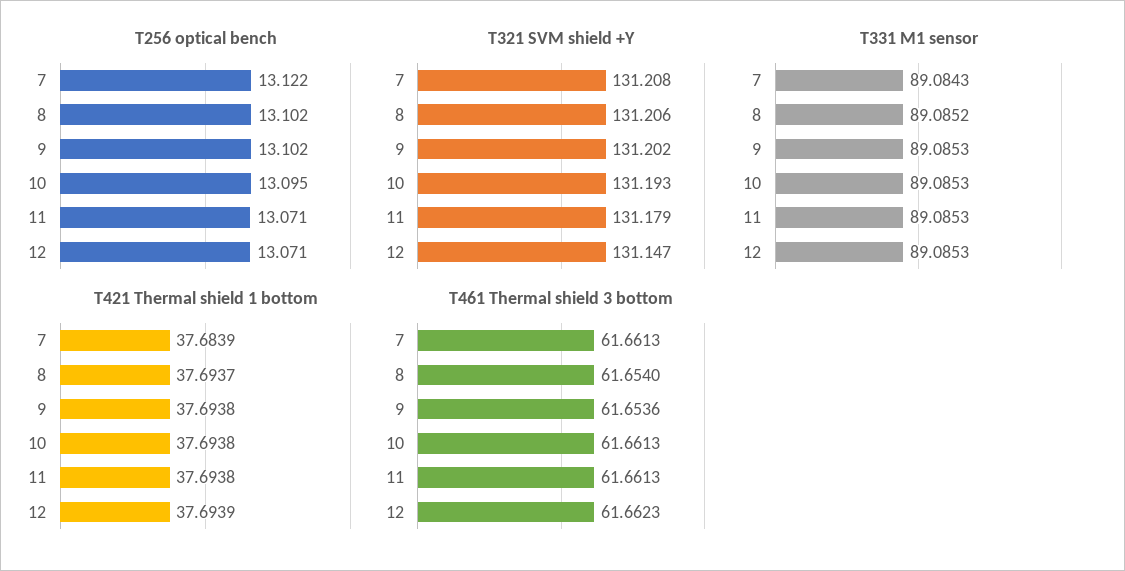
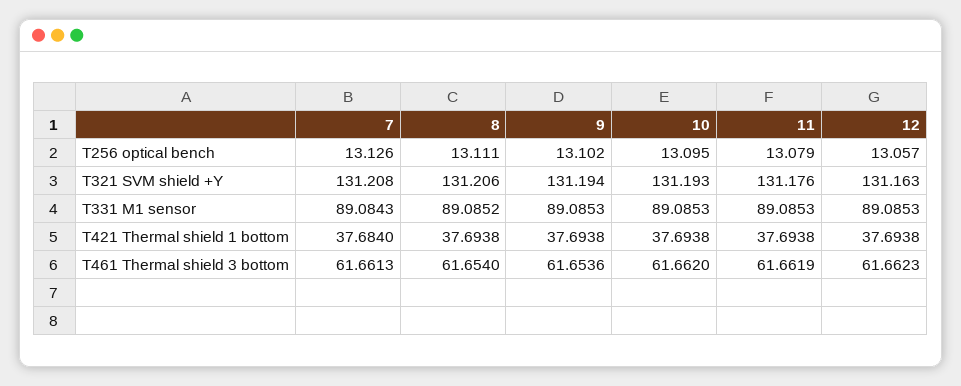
  {
    "T256 optical bench": {
-     "7": 13.122,
+     "7": 13.126,
-     "8": 13.102,
+     "8": 13.111,
      "9": 13.102,
      "10": 13.095,
-     "11": 13.071,
+     "11": 13.079,
-     "12": 13.071
+     "12": 13.057
    },
    "T321 SVM shield +Y": {
      "7": 131.208,
      "8": 131.206,
-     "9": 131.202,
+     "9": 131.194,
      "10": 131.193,
-     "11": 131.179,
+     "11": 131.176,
-     "12": 131.147
+     "12": 131.163
    },
    "T331 M1 sensor": {
      "7": 89.0843,
      "8": 89.0852,
      "9": 89.0853,
      "10": 89.0853,
      "11": 89.0853,
      "12": 89.0853
    },
    "T421 Thermal shield 1 bottom": {
-     "7": 37.6839,
+     "7": 37.684,
-     "8": 37.6937,
+     "8": 37.6938,
      "9": 37.6938,
      "10": 37.6938,
      "11": 37.6938,
-     "12": 37.6939
+     "12": 37.6938
    },
    "T461 Thermal shield 3 bottom": {
      "7": 61.6613,
      "8": 61.654,
      "9": 61.6536,
-     "10": 61.6613,
+     "10": 61.662,
-     "11": 61.6613,
+     "11": 61.6619,
      "12": 61.6623
    }
  }

